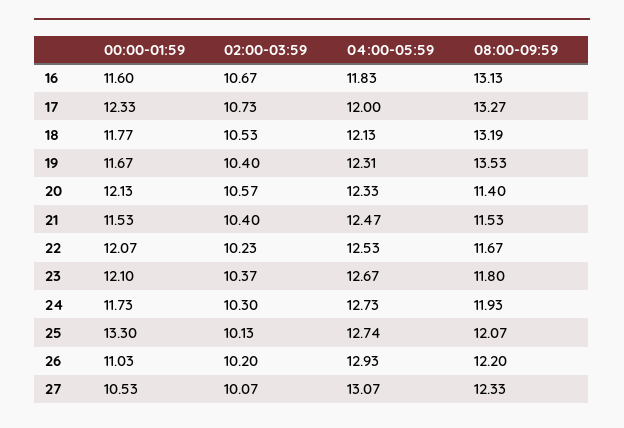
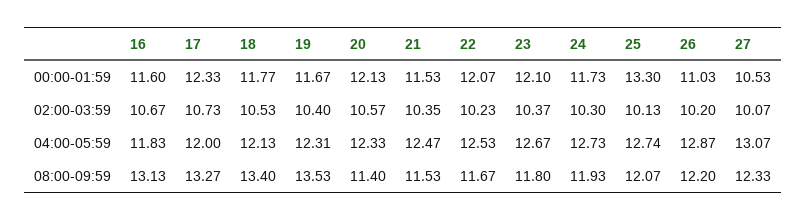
  {
    "00:00-01:59": {
      "16": 11.6,
      "17": 12.33,
      "18": 11.77,
      "19": 11.67,
      "20": 12.13,
      "21": 11.53,
      "22": 12.07,
      "23": 12.1,
      "24": 11.73,
      "25": 13.3,
      "26": 11.03,
      "27": 10.53
    },
    "02:00-03:59": {
      "16": 10.67,
      "17": 10.73,
      "18": 10.53,
      "19": 10.4,
      "20": 10.57,
-     "21": 10.4,
+     "21": 10.35,
      "22": 10.23,
      "23": 10.37,
      "24": 10.3,
      "25": 10.13,
      "26": 10.2,
      "27": 10.07
    },
    "04:00-05:59": {
      "16": 11.83,
      "17": 12,
      "18": 12.13,
      "19": 12.31,
      "20": 12.33,
      "21": 12.47,
      "22": 12.53,
      "23": 12.67,
      "24": 12.73,
      "25": 12.74,
-     "26": 12.93,
+     "26": 12.87,
      "27": 13.07
    },
    "08:00-09:59": {
      "16": 13.13,
      "17": 13.27,
-     "18": 13.19,
+     "18": 13.4,
      "19": 13.53,
      "20": 11.4,
      "21": 11.53,
      "22": 11.67,
      "23": 11.8,
      "24": 11.93,
      "25": 12.07,
      "26": 12.2,
      "27": 12.33
    }
  }

